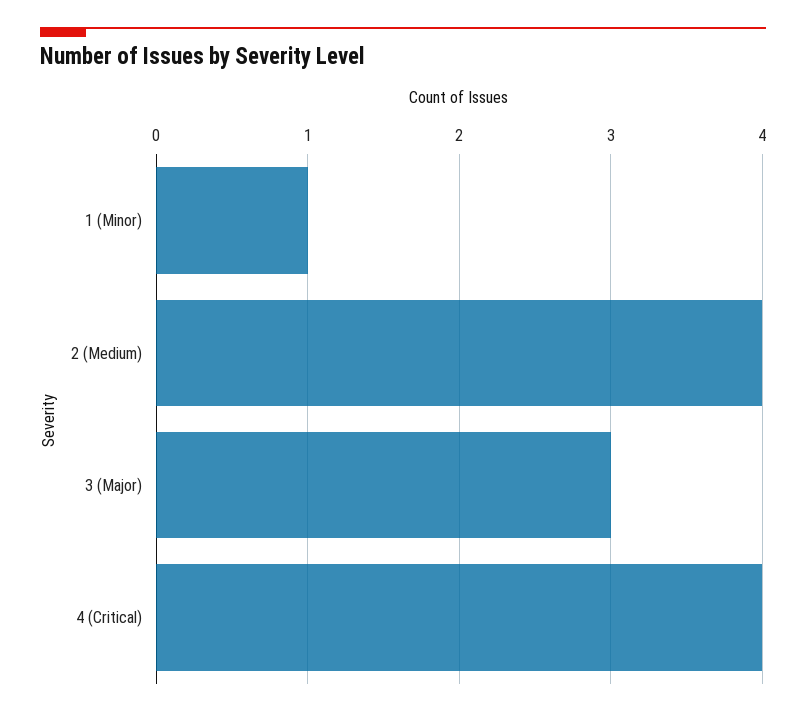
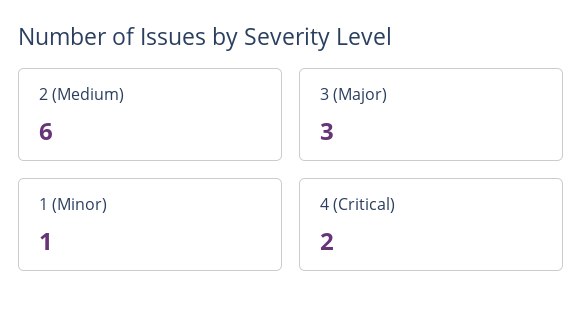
  {
    "1 (Minor)": 1,
-   "2 (Medium)": 4,
+   "2 (Medium)": 6,
    "3 (Major)": 3,
-   "4 (Critical)": 4
+   "4 (Critical)": 2
  }

